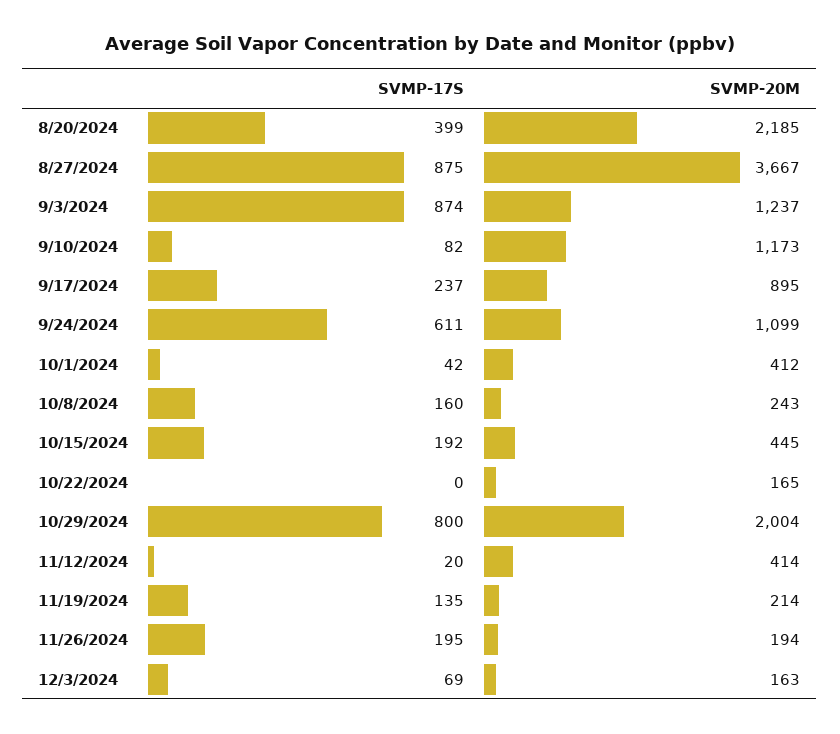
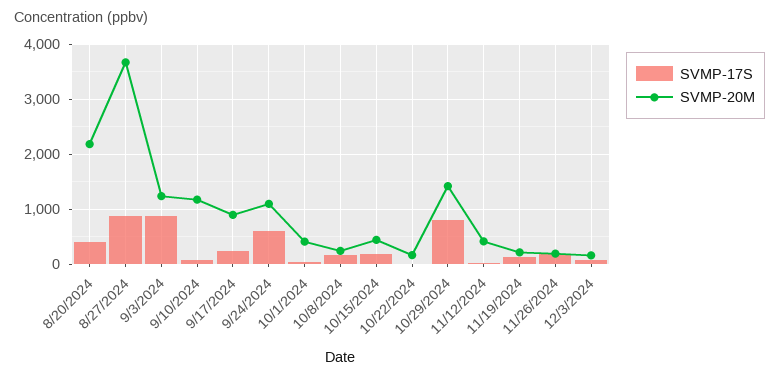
  {
    "SVMP-17S": {
      "8/20/2024": 399,
      "8/27/2024": 875,
      "9/3/2024": 874,
      "9/10/2024": 82,
      "9/17/2024": 237,
      "9/24/2024": 611,
      "10/1/2024": 42,
      "10/8/2024": 160,
      "10/15/2024": 192,
      "10/22/2024": 0,
      "10/29/2024": 800,
      "11/12/2024": 20,
      "11/19/2024": 135,
      "11/26/2024": 195,
      "12/3/2024": 69
    },
    "SVMP-20M": {
      "8/20/2024": 2185,
      "8/27/2024": 3667,
      "9/3/2024": 1237,
      "9/10/2024": 1173,
      "9/17/2024": 895,
      "9/24/2024": 1099,
      "10/1/2024": 412,
      "10/8/2024": 243,
      "10/15/2024": 445,
      "10/22/2024": 165,
-     "10/29/2024": 2004,
+     "10/29/2024": 1400,
      "11/12/2024": 414,
      "11/19/2024": 214,
      "11/26/2024": 194,
      "12/3/2024": 163
    }
  }

